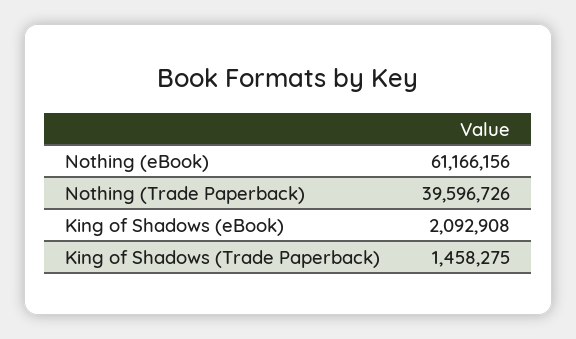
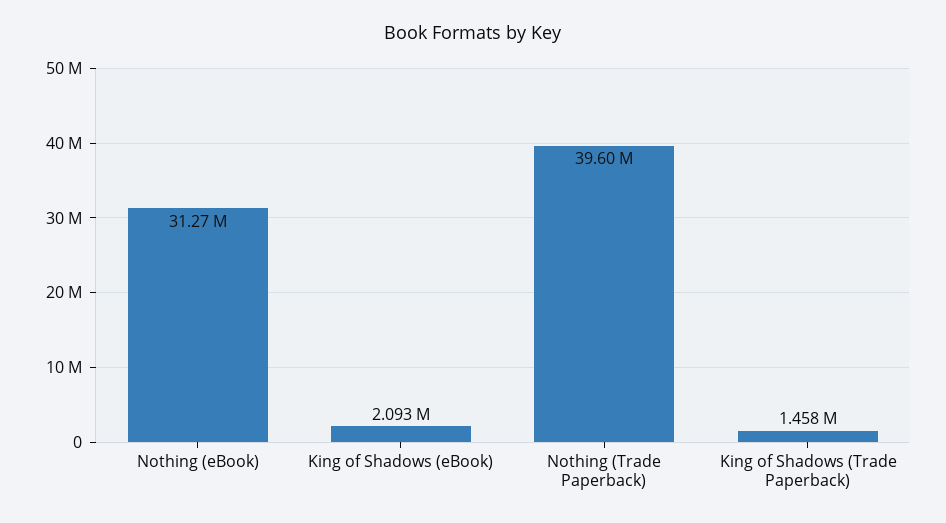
  {
-   "Nothing (eBook)": 61166156,
+   "Nothing (eBook)": 31270000,
    "Nothing (Trade Paperback)": 39596726,
    "King of Shadows (eBook)": 2092908,
    "King of Shadows (Trade Paperback)": 1458275
  }

